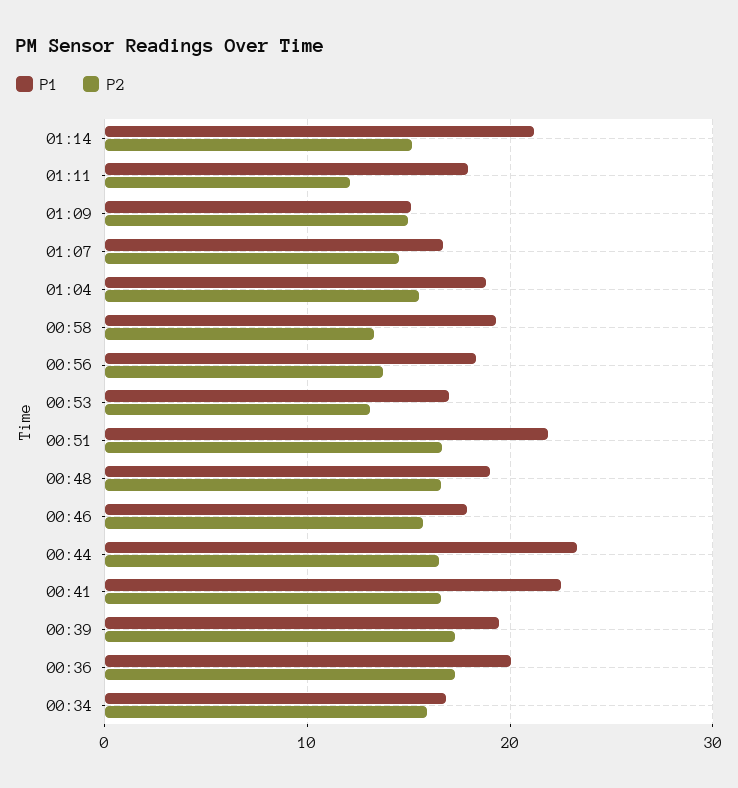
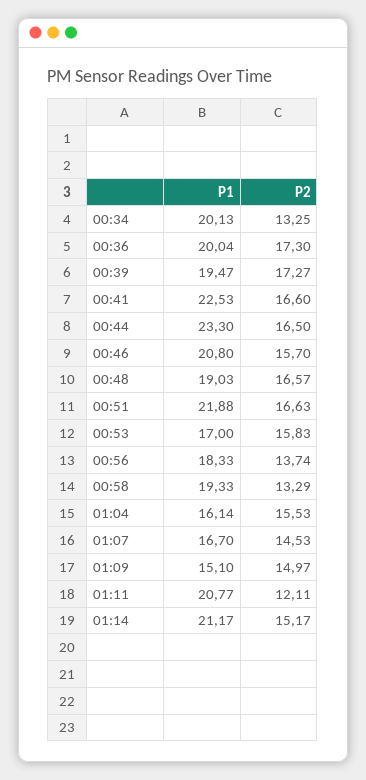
  {
    "P1": {
      "01:14": 21.17,
-     "01:11": 18,
+     "01:11": 20.77,
      "01:09": 15.1,
      "01:07": 16.7,
-     "01:04": 19,
+     "01:04": 16.14,
      "00:58": 19.33,
      "00:56": 18.33,
      "00:53": 17,
      "00:51": 21.88,
      "00:48": 19.03,
-     "00:46": 18,
+     "00:46": 20.8,
      "00:44": 23.3,
      "00:41": 22.53,
      "00:39": 19.47,
      "00:36": 20.04,
-     "00:34": 17
+     "00:34": 20.13
    },
    "P2": {
      "01:14": 15.17,
      "01:11": 12.11,
      "01:09": 14.97,
      "01:07": 14.53,
      "01:04": 15.53,
      "00:58": 13.29,
      "00:56": 13.74,
-     "00:53": 13,
+     "00:53": 15.83,
      "00:51": 16.63,
      "00:48": 16.57,
      "00:46": 15.7,
      "00:44": 16.5,
      "00:41": 16.6,
      "00:39": 17.27,
      "00:36": 17.3,
-     "00:34": 16
+     "00:34": 13.25
    }
  }

